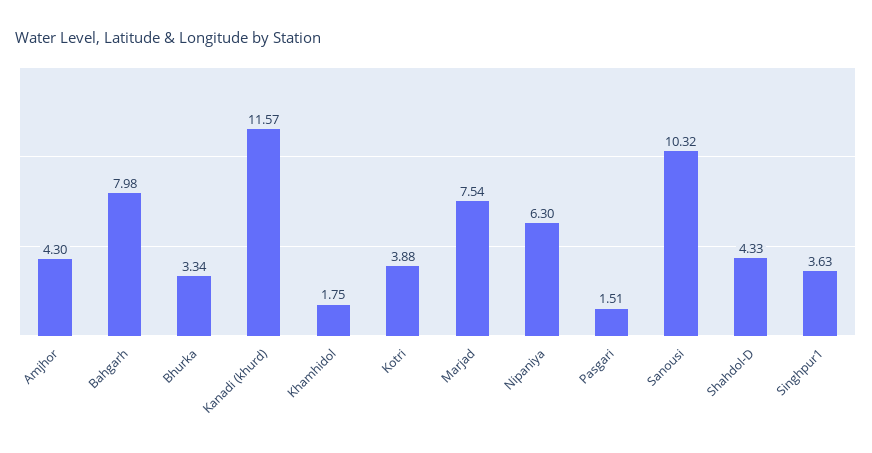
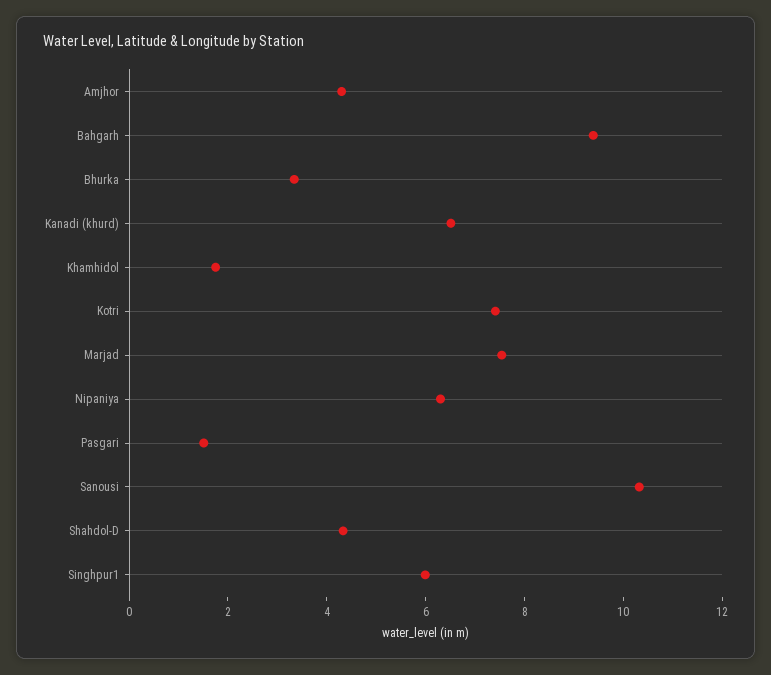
  {
    "Amjhor": 4.3,
-   "Bahgarh": 7.98,
+   "Bahgarh": 9.5,
    "Bhurka": 3.34,
-   "Kanadi (khurd)": 11.57,
+   "Kanadi (khurd)": 6.5,
    "Khamhidol": 1.75,
-   "Kotri": 3.88,
+   "Kotri": 7.5,
    "Marjad": 7.54,
    "Nipaniya": 6.3,
    "Pasgari": 1.51,
    "Sanousi": 10.32,
    "Shahdol-D": 4.33,
-   "Singhpur1": 3.63
+   "Singhpur1": 6
  }

